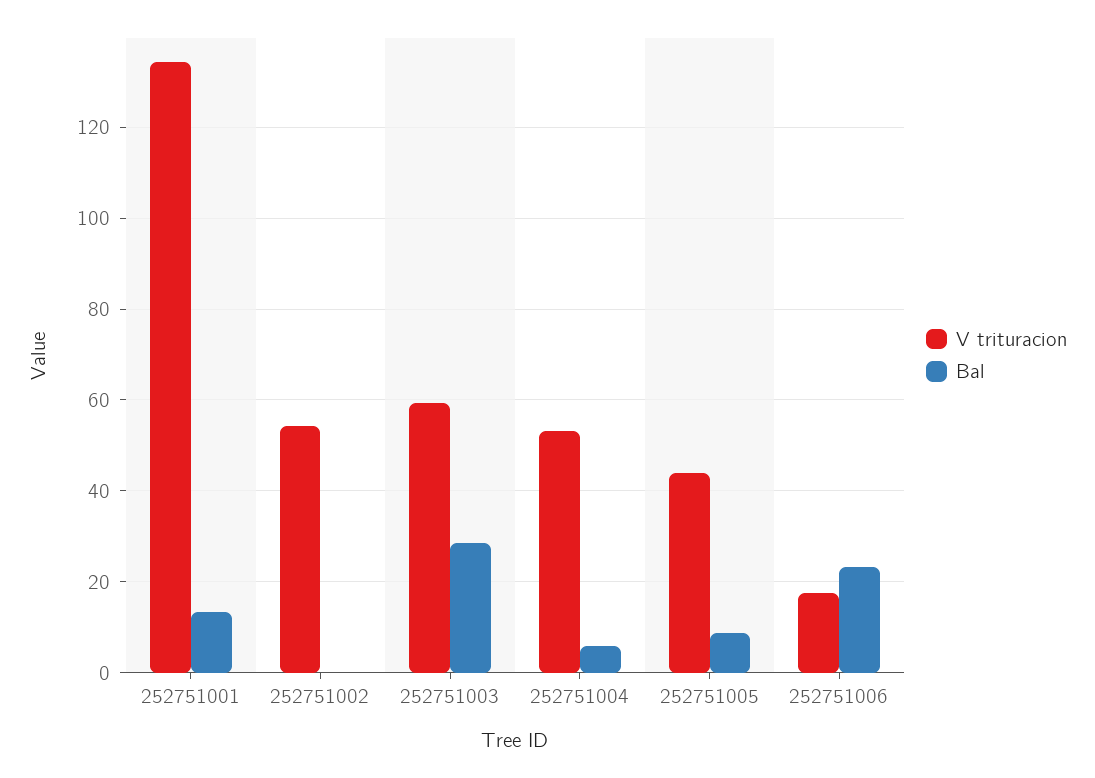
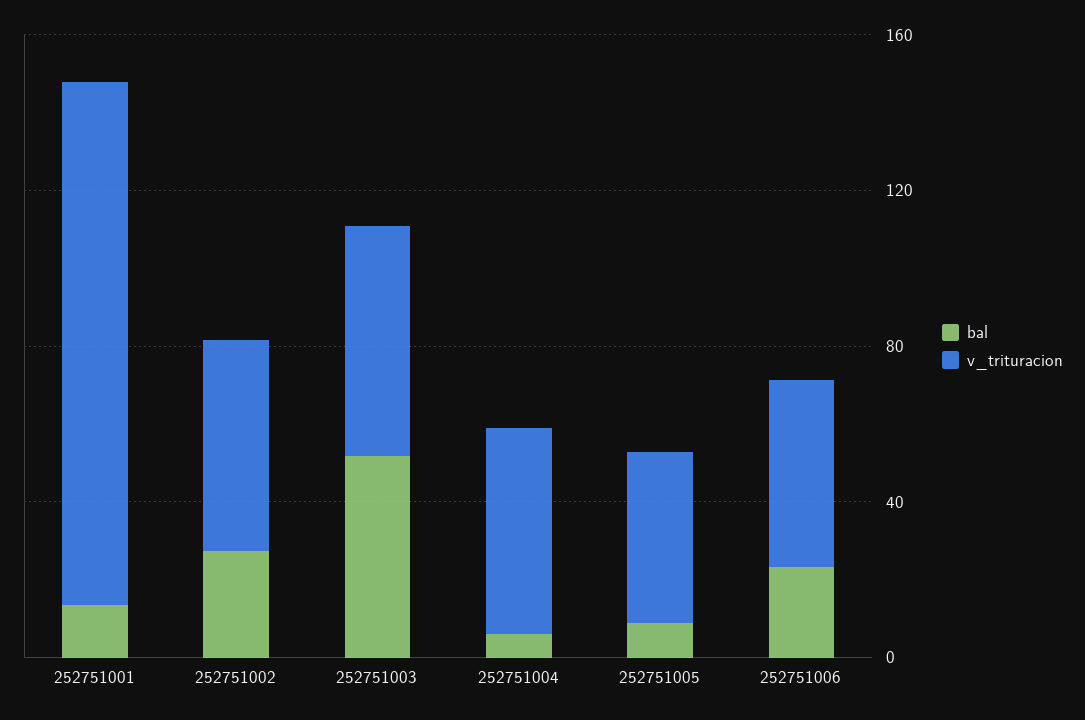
  {
    "V trituracion": {
      "252751001": 134,
      "252751002": 54,
      "252751003": 60,
      "252751004": 54,
      "252751005": 44,
-     "252751006": 18
+     "252751006": 50
    },
    "Bal": {
      "252751001": 14,
-     "252751002": 0,
+     "252751002": 30,
-     "252751003": 28,
+     "252751003": 50,
      "252751004": 6,
      "252751005": 8,
      "252751006": 24
    }
  }

